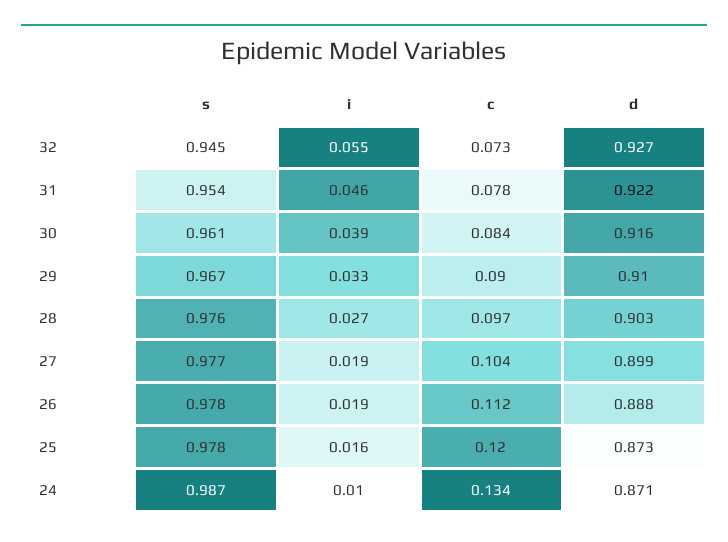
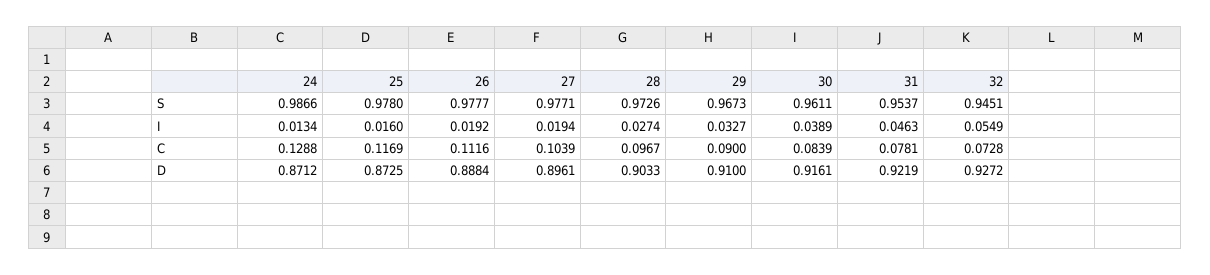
  {
    "s": {
      "32": 0.9451,
      "31": 0.9537,
      "30": 0.9611,
      "29": 0.9673,
-     "28": 0.976,
+     "28": 0.9726,
      "27": 0.9771,
      "26": 0.9777,
      "25": 0.978,
      "24": 0.9866
    },
    "i": {
      "32": 0.0549,
      "31": 0.0463,
      "30": 0.0389,
      "29": 0.0327,
      "28": 0.0274,
      "27": 0.0194,
      "26": 0.0192,
      "25": 0.016,
-     "24": 0.01
+     "24": 0.0134
    },
    "c": {
      "32": 0.0728,
      "31": 0.0781,
      "30": 0.0839,
      "29": 0.09,
      "28": 0.0967,
      "27": 0.1039,
      "26": 0.1116,
-     "25": 0.12,
+     "25": 0.1169,
-     "24": 0.134
+     "24": 0.1288
    },
    "d": {
      "32": 0.9272,
      "31": 0.9219,
      "30": 0.9161,
      "29": 0.91,
      "28": 0.9033,
-     "27": 0.899,
+     "27": 0.8961,
      "26": 0.8884,
      "25": 0.8725,
      "24": 0.8712
    }
  }

